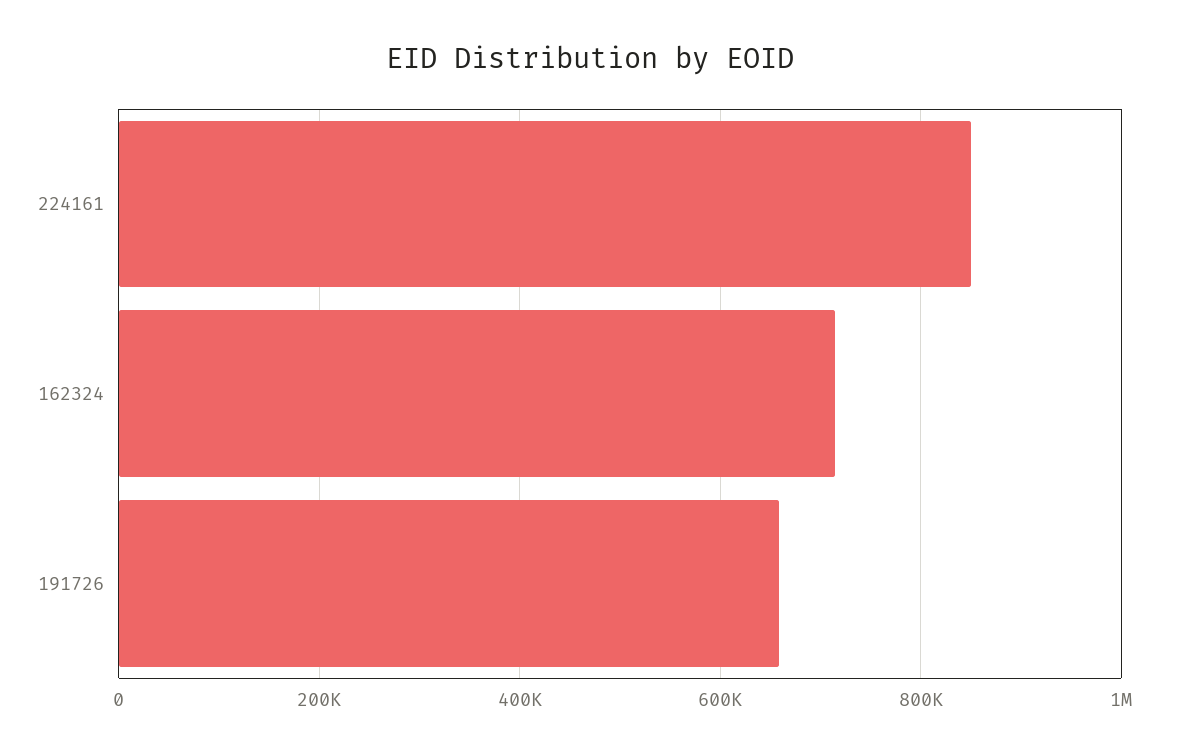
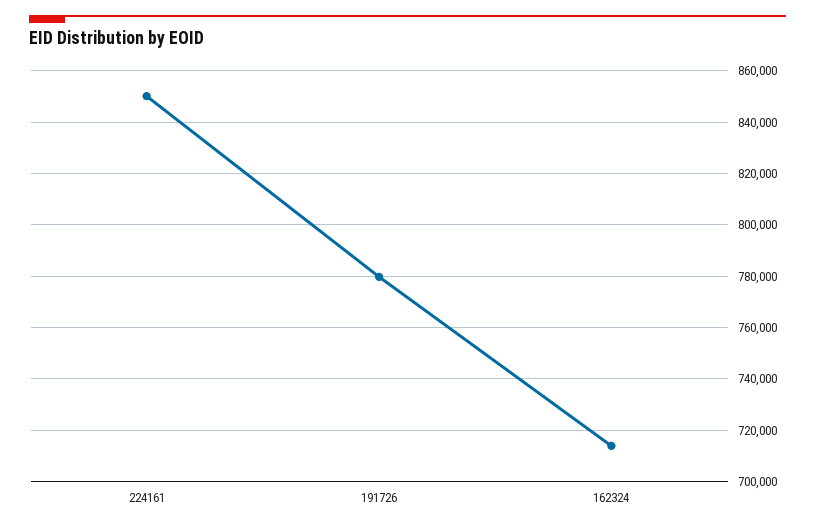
  {
    "224161": 850000,
    "162324": 715000,
-   "191726": 660000
+   "191726": 780000
  }

